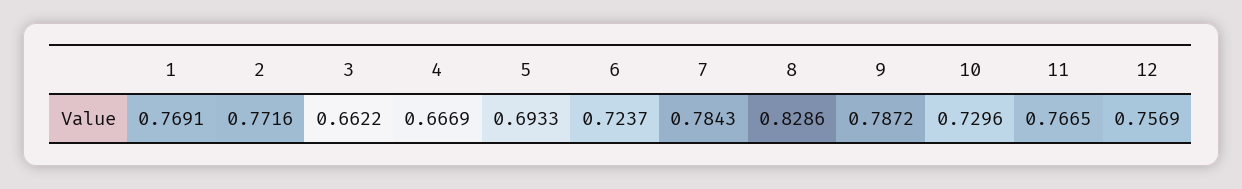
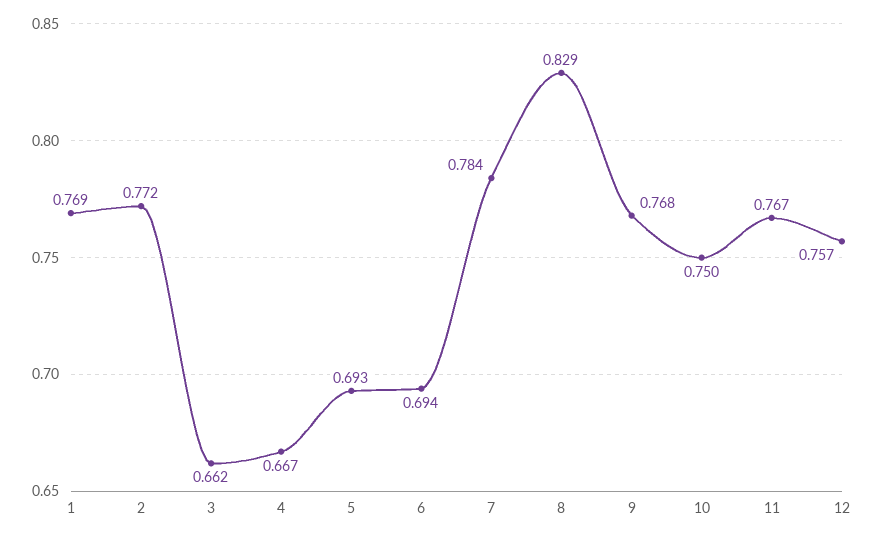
  {
    "1": 0.7691,
    "2": 0.7716,
    "3": 0.6622,
    "4": 0.6669,
    "5": 0.6933,
-   "6": 0.7237,
+   "6": 0.694,
    "7": 0.7843,
    "8": 0.8286,
-   "9": 0.7872,
+   "9": 0.768,
-   "10": 0.7296,
+   "10": 0.75,
    "11": 0.7665,
    "12": 0.7569
  }

